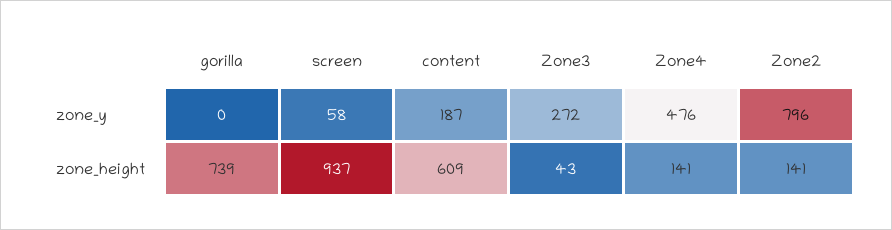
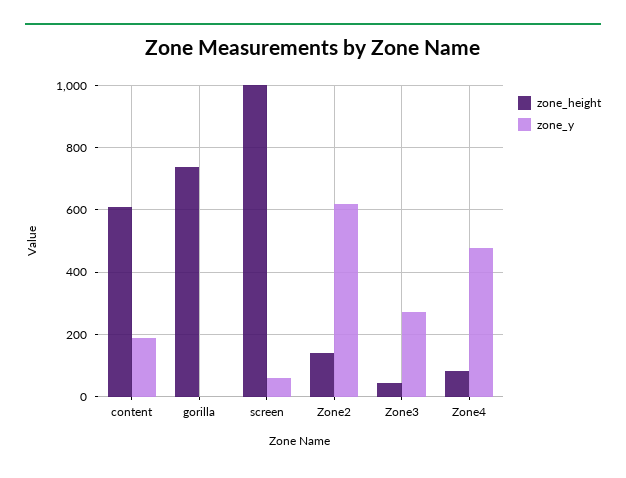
  {
    "zone_y": {
      "gorilla": 0,
      "screen": 58,
      "content": 187,
      "Zone3": 272,
      "Zone4": 476,
-     "Zone2": 796
+     "Zone2": 620
    },
    "zone_height": {
      "gorilla": 739,
-     "screen": 937,
+     "screen": 1000,
      "content": 609,
      "Zone3": 43,
-     "Zone4": 141,
+     "Zone4": 80,
      "Zone2": 141
    }
  }

